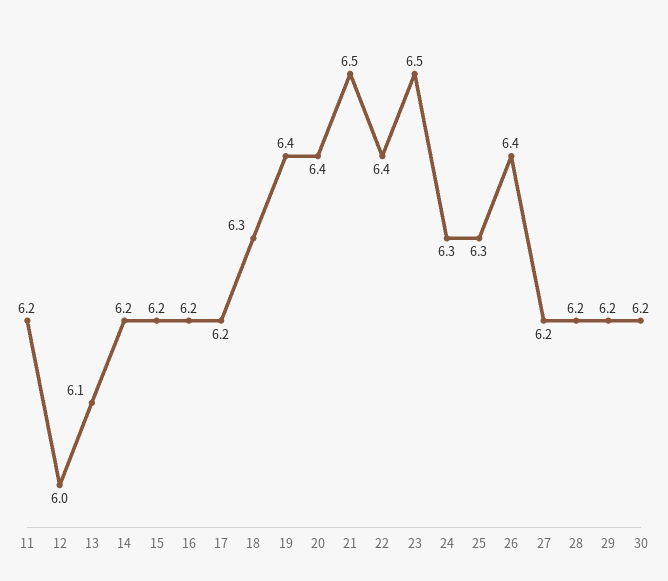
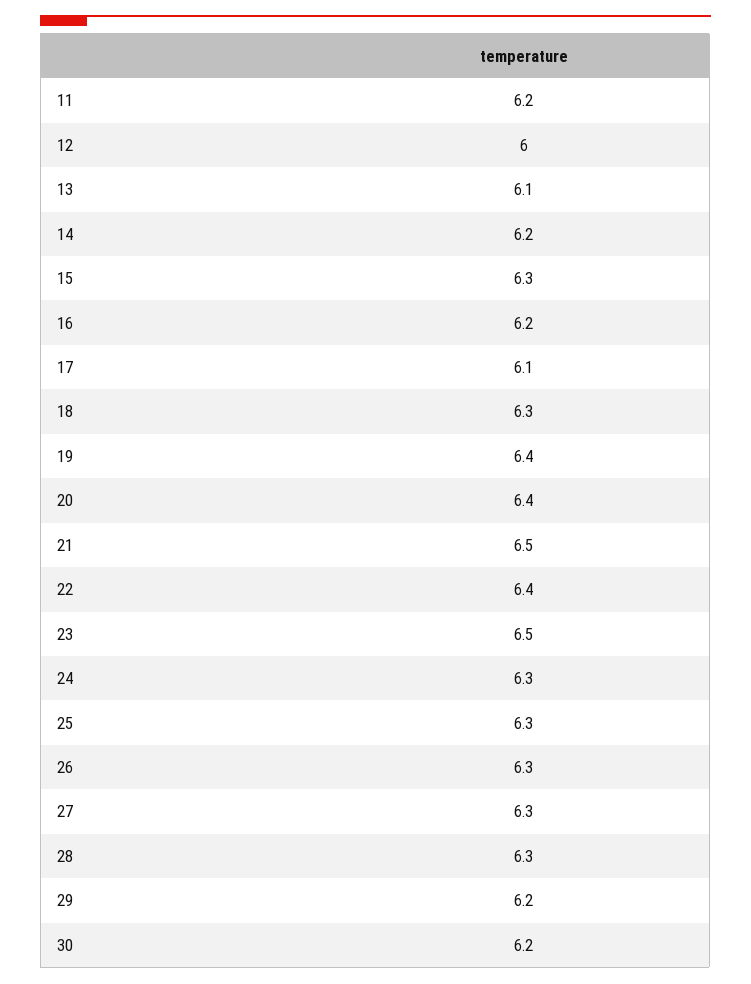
  {
    "11": 6.2,
    "12": 6,
    "13": 6.1,
    "14": 6.2,
-   "15": 6.2,
+   "15": 6.3,
    "16": 6.2,
-   "17": 6.2,
+   "17": 6.1,
    "18": 6.3,
    "19": 6.4,
    "20": 6.4,
    "21": 6.5,
    "22": 6.4,
    "23": 6.5,
    "24": 6.3,
    "25": 6.3,
-   "26": 6.4,
+   "26": 6.3,
-   "27": 6.2,
+   "27": 6.3,
-   "28": 6.2,
+   "28": 6.3,
    "29": 6.2,
    "30": 6.2
  }

